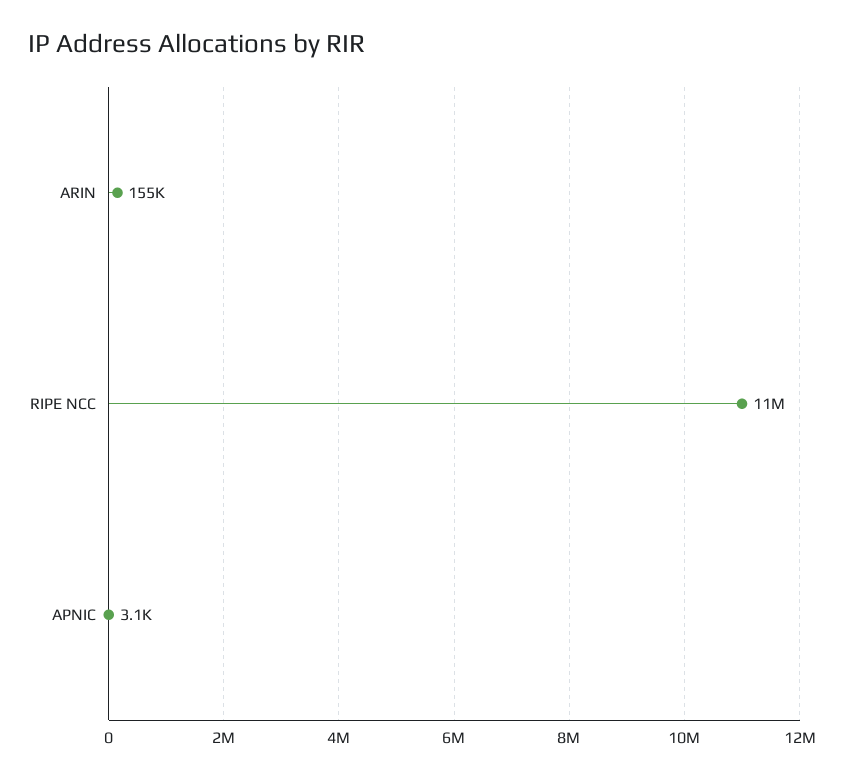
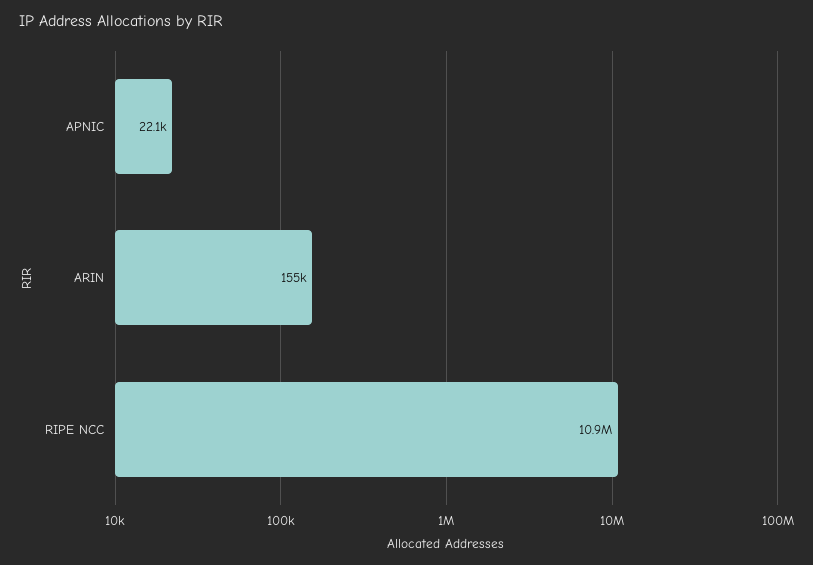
  {
    "ARIN": 155000,
    "RIPE NCC": 10900000,
-   "APNIC": 3100
+   "APNIC": 22100
  }

